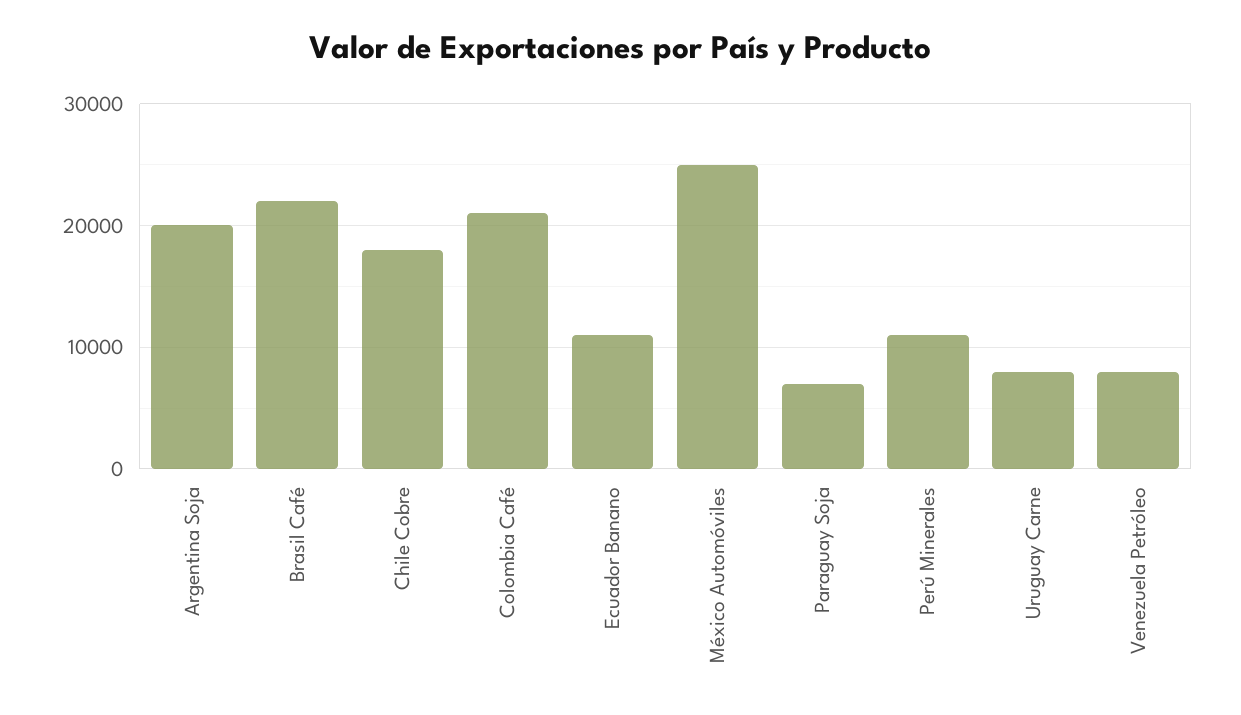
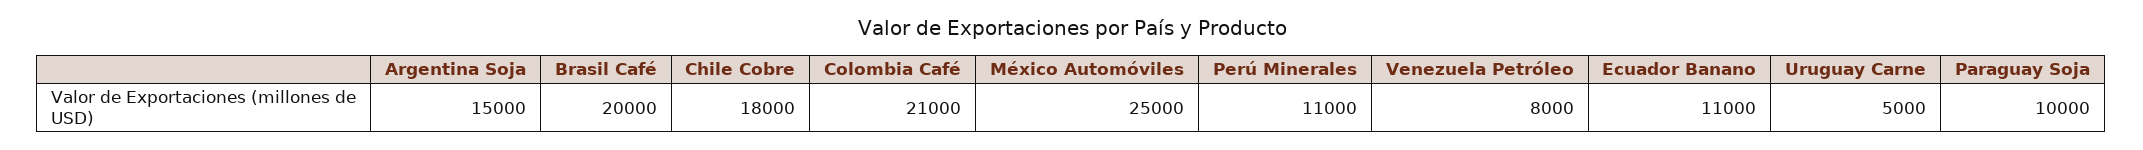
  {
-   "Argentina Soja": 20000,
+   "Argentina Soja": 15000,
-   "Brasil Café": 22000,
+   "Brasil Café": 20000,
    "Chile Cobre": 18000,
    "Colombia Café": 21000,
    "Ecuador Banano": 11000,
    "México Automóviles": 25000,
-   "Paraguay Soja": 7000,
+   "Paraguay Soja": 10000,
    "Perú Minerales": 11000,
-   "Uruguay Carne": 8000,
+   "Uruguay Carne": 5000,
    "Venezuela Petróleo": 8000
  }

